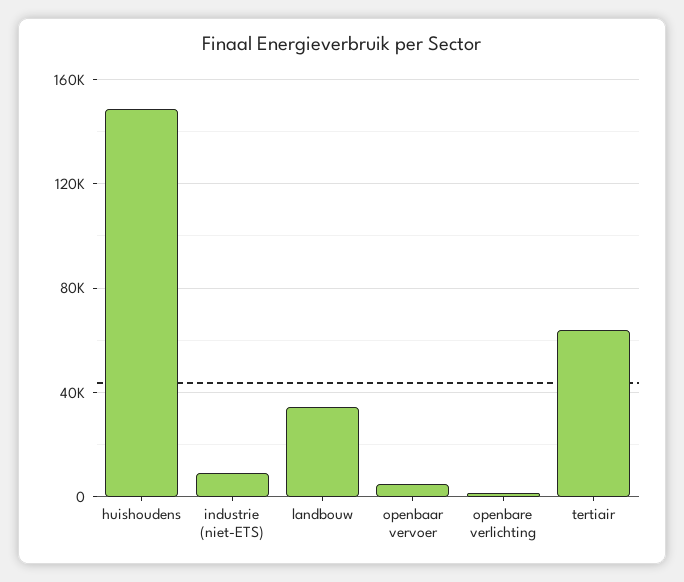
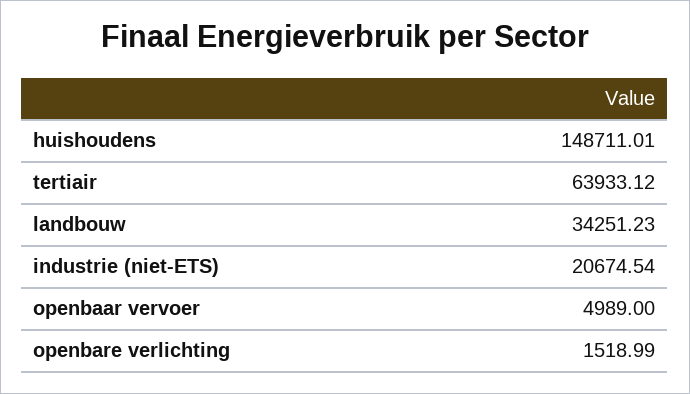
  {
    "huishoudens": 148711.01,
-   "industrie (niet-ETS)": 10000,
+   "industrie (niet-ETS)": 20674.54,
    "landbouw": 34251.23,
    "openbaar vervoer": 4989,
    "openbare verlichting": 1518.99,
    "tertiair": 63933.12
  }

